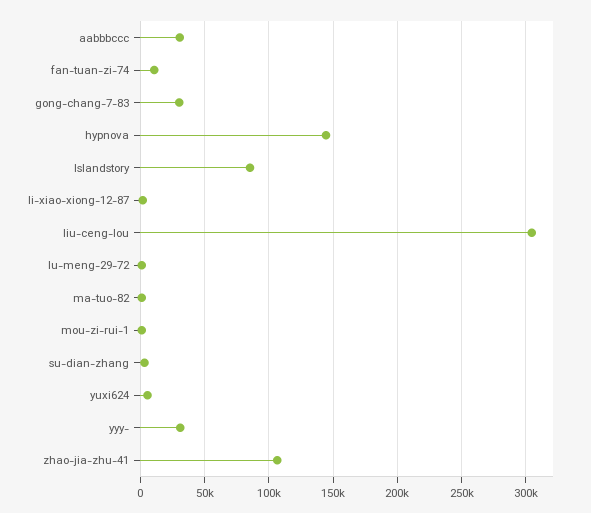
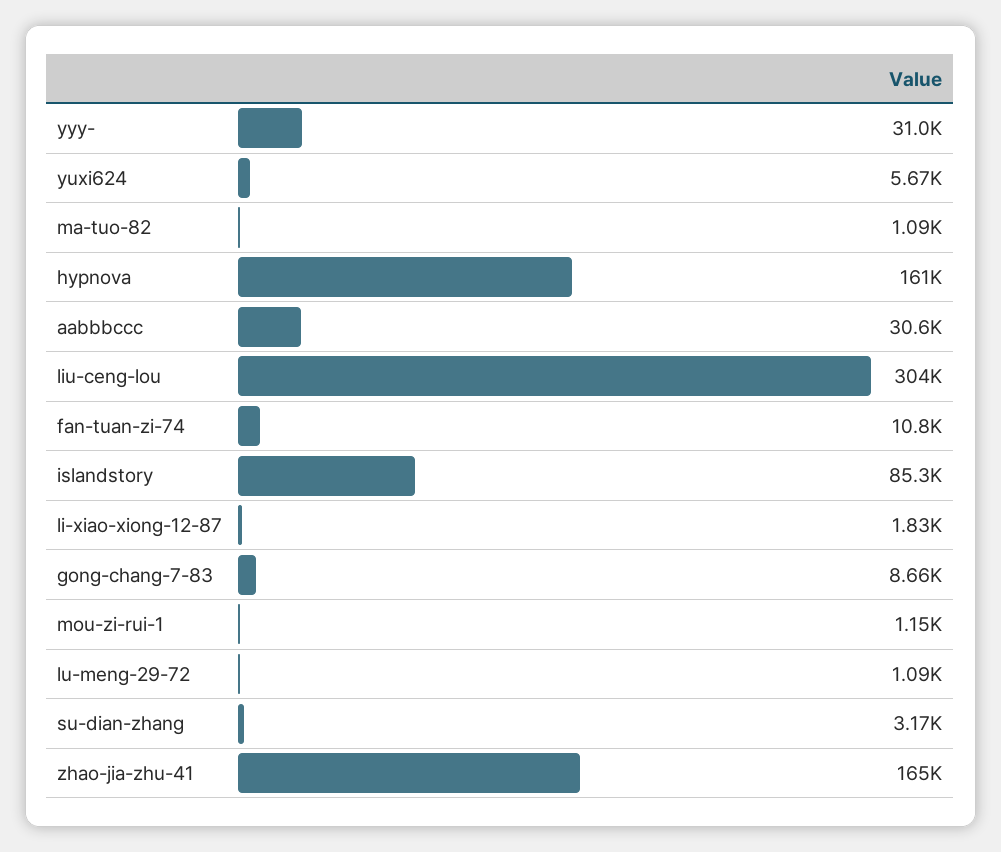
  {
    "aabbbccc": 30600,
    "fan-tuan-zi-74": 10800,
-   "gong-chang-7-83": 30000,
+   "gong-chang-7-83": 8660,
-   "hypnova": 145000,
+   "hypnova": 161000,
    "Islandstory": 85300,
    "li-xiao-xiong-12-87": 1830,
    "liu-ceng-lou": 304000,
    "lu-meng-29-72": 1090,
    "ma-tuo-82": 1090,
    "mou-zi-rui-1": 1150,
    "su-dian-zhang": 3170,
    "yuxi624": 5670,
    "yyy-": 31000,
-   "zhao-jia-zhu-41": 105000
+   "zhao-jia-zhu-41": 165000
  }

